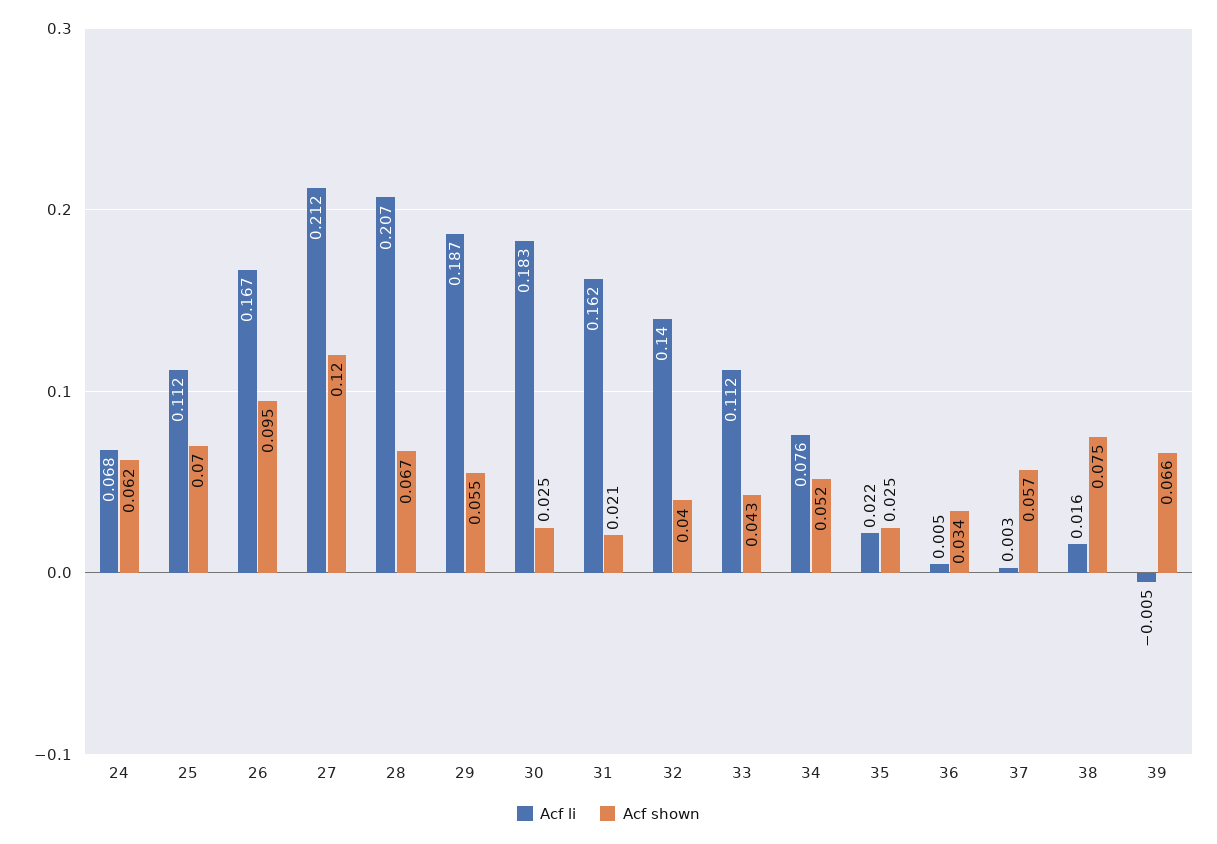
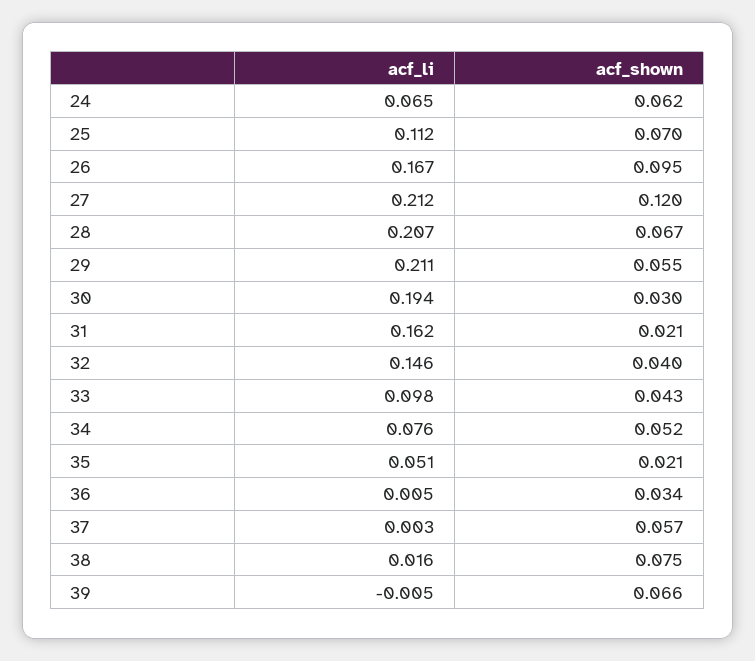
  {
    "Acf li": {
-     "24": 0.068,
+     "24": 0.065,
      "25": 0.112,
      "26": 0.167,
      "27": 0.212,
      "28": 0.207,
-     "29": 0.187,
+     "29": 0.211,
-     "30": 0.183,
+     "30": 0.194,
      "31": 0.162,
-     "32": 0.14,
+     "32": 0.146,
-     "33": 0.112,
+     "33": 0.098,
      "34": 0.076,
-     "35": 0.022,
+     "35": 0.051,
      "36": 0.005,
      "37": 0.003,
      "38": 0.016,
      "39": -0.005
    },
    "Acf shown": {
      "24": 0.062,
      "25": 0.07,
      "26": 0.095,
      "27": 0.12,
      "28": 0.067,
      "29": 0.055,
-     "30": 0.025,
+     "30": 0.03,
      "31": 0.021,
      "32": 0.04,
      "33": 0.043,
      "34": 0.052,
-     "35": 0.025,
+     "35": 0.021,
      "36": 0.034,
      "37": 0.057,
      "38": 0.075,
      "39": 0.066
    }
  }

